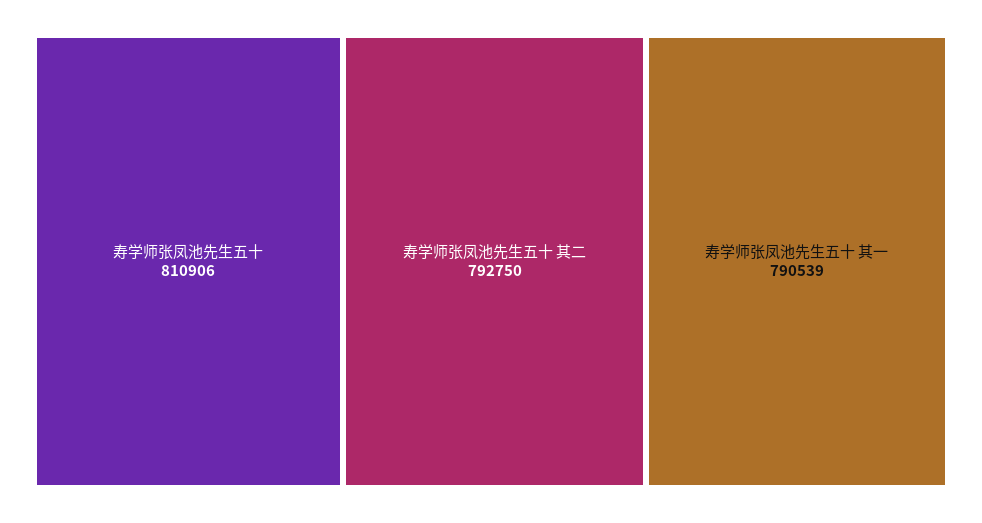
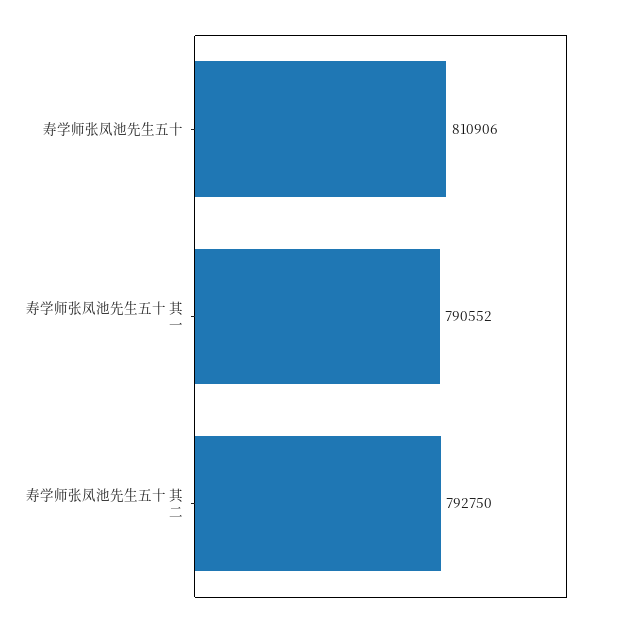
  {
    "寿学师张凤池先生五十": 810906,
    "寿学师张凤池先生五十 其二": 792750,
-   "寿学师张凤池先生五十 其一": 790539
+   "寿学师张凤池先生五十 其一": 790552
  }

